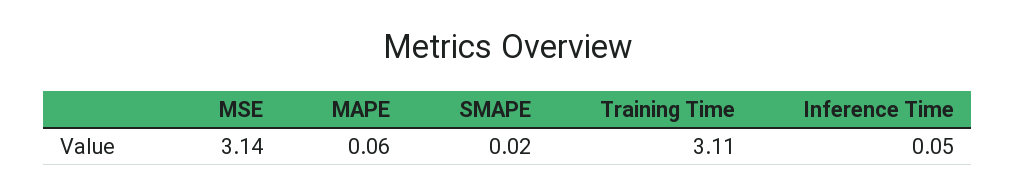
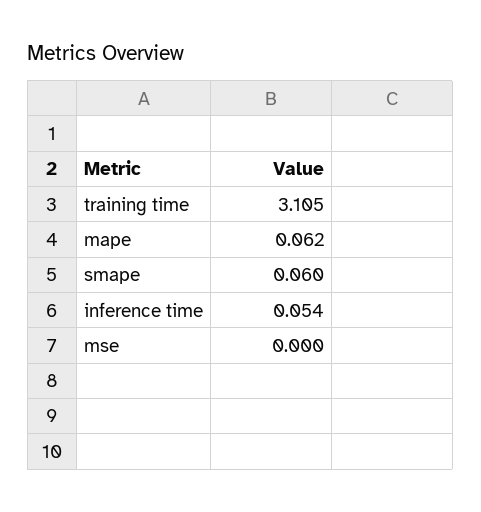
  {
-   "MSE": 3.14,
+   "MSE": 0,
    "MAPE": 0.062,
-   "SMAPE": 0.02,
+   "SMAPE": 0.06,
    "Training Time": 3.105,
    "Inference Time": 0.054
  }

